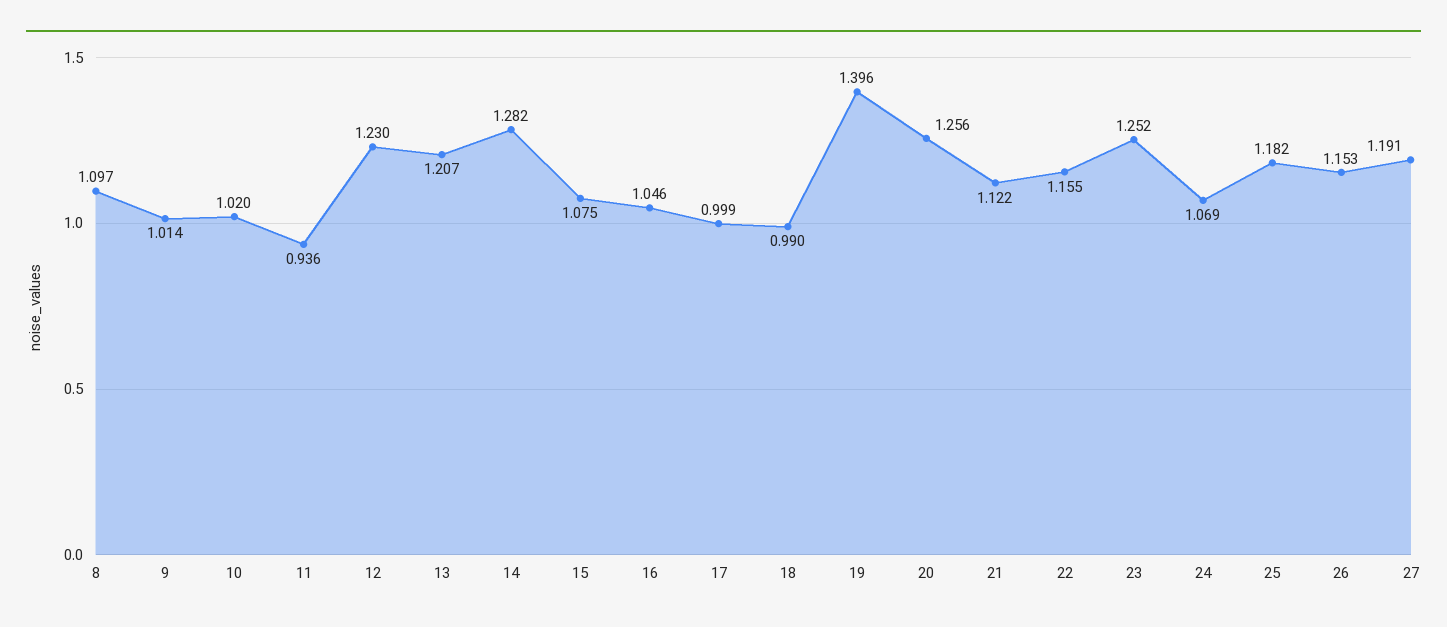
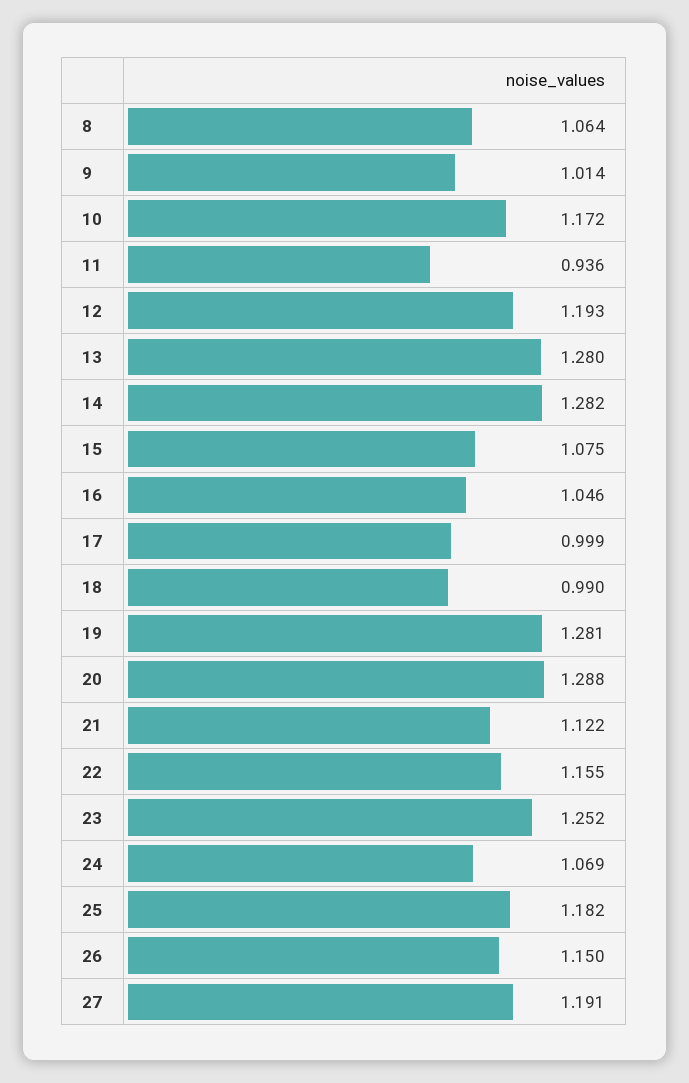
  {
-   "8": 1.097,
+   "8": 1.064,
    "9": 1.014,
-   "10": 1.02,
+   "10": 1.172,
    "11": 0.936,
-   "12": 1.23,
+   "12": 1.193,
-   "13": 1.207,
+   "13": 1.28,
    "14": 1.282,
    "15": 1.075,
    "16": 1.046,
    "17": 0.999,
    "18": 0.99,
-   "19": 1.396,
+   "19": 1.281,
-   "20": 1.256,
+   "20": 1.288,
    "21": 1.122,
    "22": 1.155,
    "23": 1.252,
    "24": 1.069,
    "25": 1.182,
-   "26": 1.153,
+   "26": 1.15,
    "27": 1.191
  }

